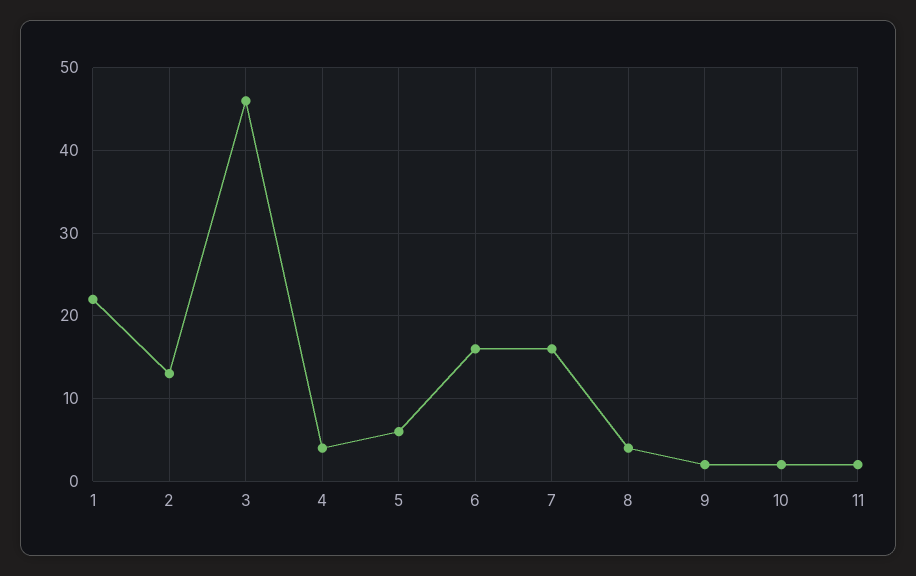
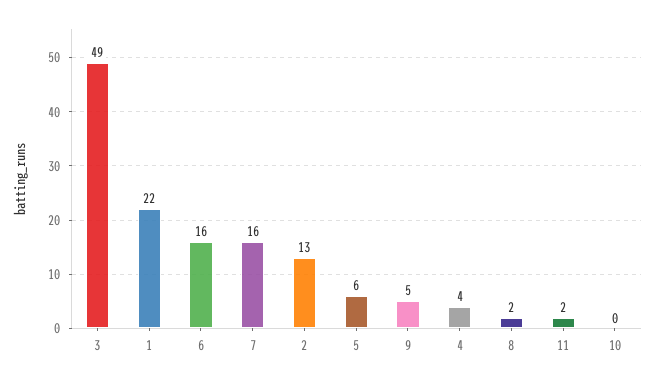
  {
    "1": 22,
    "2": 13,
-   "3": 46,
+   "3": 49,
    "4": 4,
    "5": 6,
    "6": 16,
    "7": 16,
-   "8": 4,
+   "8": 2,
-   "9": 2,
+   "9": 5,
-   "10": 2,
+   "10": 0,
    "11": 2
  }

